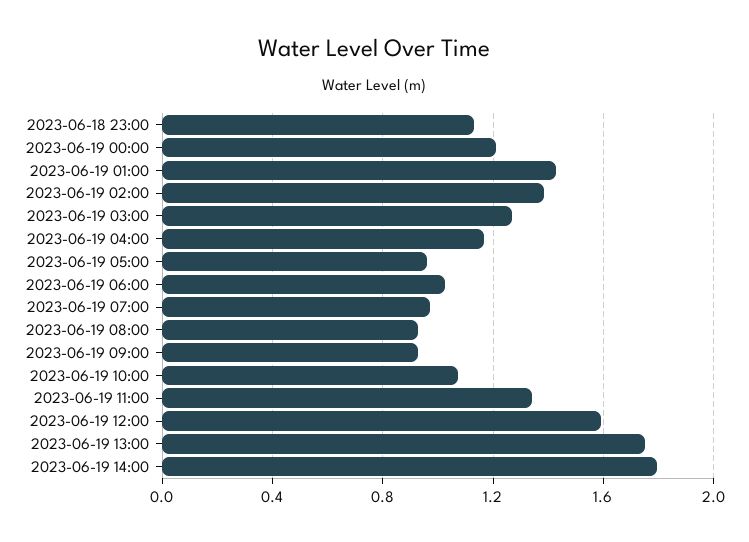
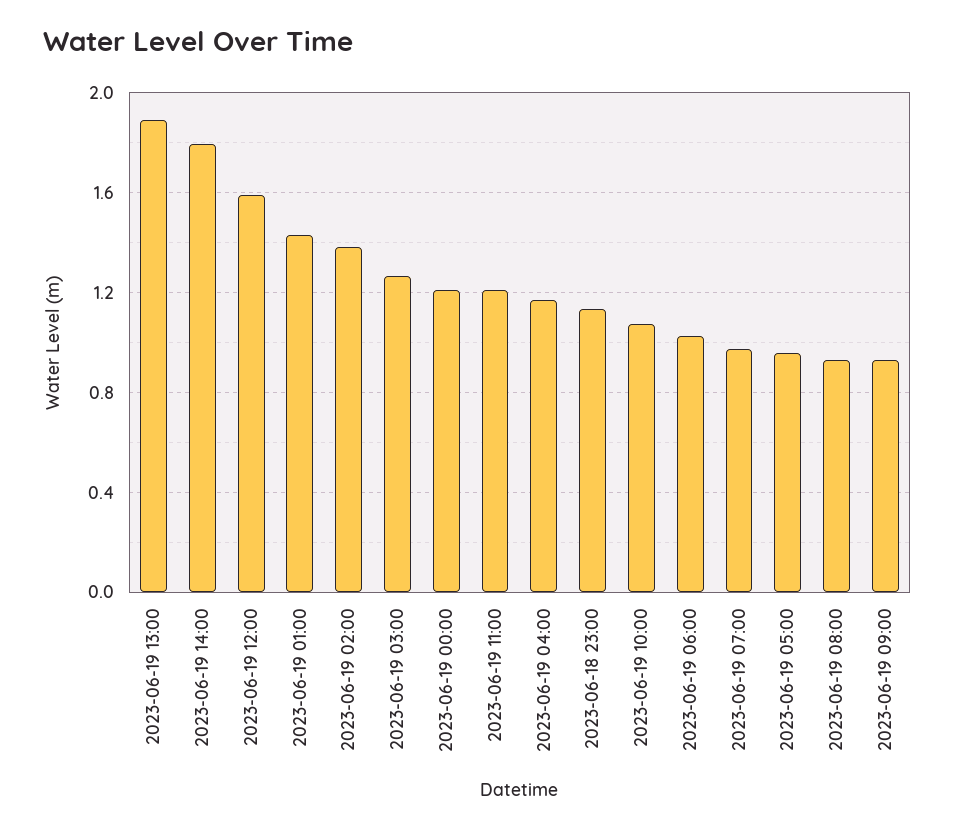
  {
    "2023-06-18 23:00": 1.15,
    "2023-06-19 00:00": 1.2,
    "2023-06-19 01:00": 1.45,
    "2023-06-19 02:00": 1.4,
    "2023-06-19 03:00": 1.25,
    "2023-06-19 04:00": 1.15,
    "2023-06-19 05:00": 0.95,
    "2023-06-19 06:00": 1.05,
    "2023-06-19 07:00": 0.95,
    "2023-06-19 08:00": 0.95,
    "2023-06-19 09:00": 0.95,
    "2023-06-19 10:00": 1.05,
-   "2023-06-19 11:00": 1.35,
+   "2023-06-19 11:00": 1.2,
    "2023-06-19 12:00": 1.6,
-   "2023-06-19 13:00": 1.75,
+   "2023-06-19 13:00": 1.9,
    "2023-06-19 14:00": 1.8
  }

